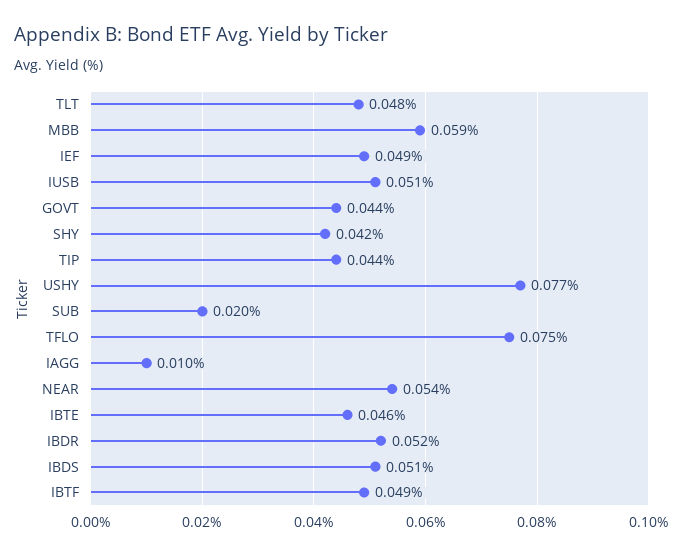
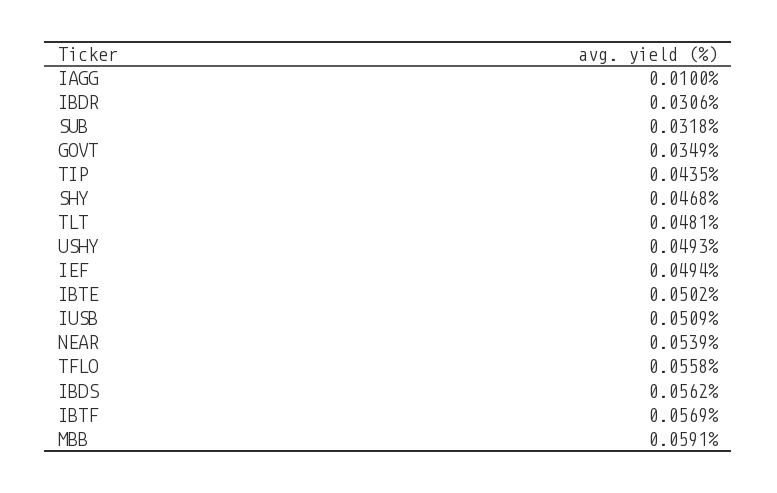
  {
    "TLT": 0.0481,
    "MBB": 0.0591,
    "IEF": 0.0494,
    "IUSB": 0.0509,
-   "GOVT": 0.044,
+   "GOVT": 0.0349,
-   "SHY": 0.042,
+   "SHY": 0.0468,
    "TIP": 0.0435,
-   "USHY": 0.077,
+   "USHY": 0.0493,
-   "SUB": 0.02,
+   "SUB": 0.0318,
-   "TFLO": 0.075,
+   "TFLO": 0.0558,
    "IAGG": 0.01,
    "NEAR": 0.0539,
-   "IBTE": 0.046,
+   "IBTE": 0.0502,
-   "IBDR": 0.052,
+   "IBDR": 0.0306,
-   "IBDS": 0.051,
+   "IBDS": 0.0562,
-   "IBTF": 0.049
+   "IBTF": 0.0569
  }

